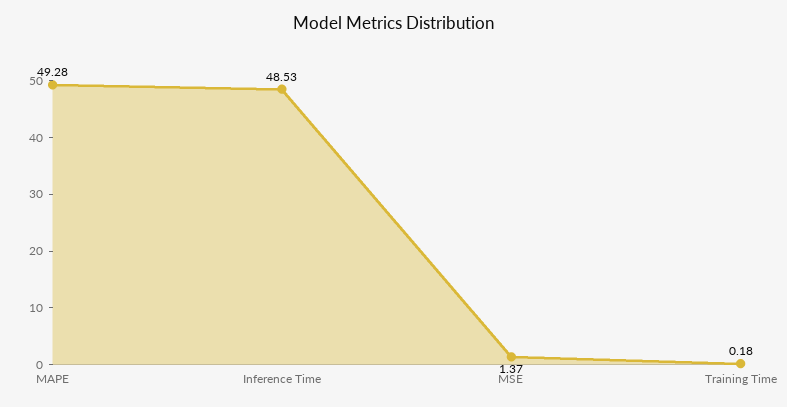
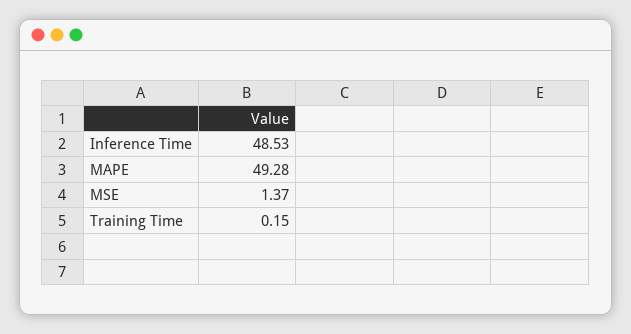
  {
    "MAPE": 49.28,
    "Inference Time": 48.53,
    "MSE": 1.37,
-   "Training Time": 0.18
+   "Training Time": 0.15
  }

